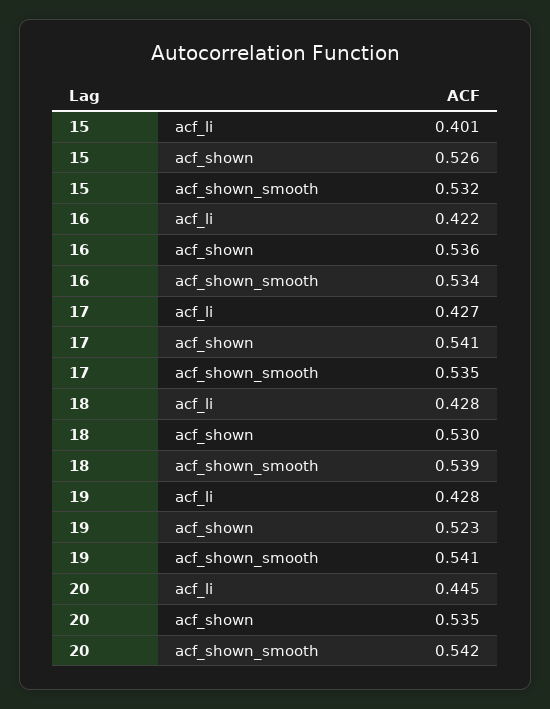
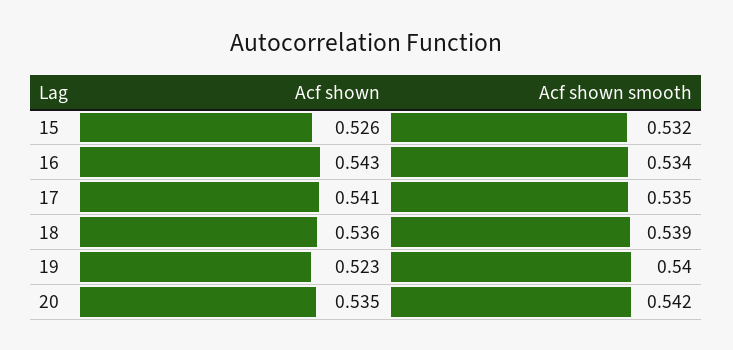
  {
    "15": {
-     "acf_li": 0.401,
      "acf_shown": 0.526,
      "acf_shown_smooth": 0.532
    },
    "16": {
-     "acf_li": 0.422,
-     "acf_shown": 0.536,
+     "acf_shown": 0.543,
      "acf_shown_smooth": 0.534
    },
    "17": {
-     "acf_li": 0.427,
      "acf_shown": 0.541,
      "acf_shown_smooth": 0.535
    },
    "18": {
-     "acf_li": 0.428,
-     "acf_shown": 0.53,
+     "acf_shown": 0.536,
      "acf_shown_smooth": 0.539
    },
    "19": {
-     "acf_li": 0.428,
      "acf_shown": 0.523,
-     "acf_shown_smooth": 0.541
+     "acf_shown_smooth": 0.54
    },
    "20": {
-     "acf_li": 0.445,
      "acf_shown": 0.535,
      "acf_shown_smooth": 0.542
    }
  }

